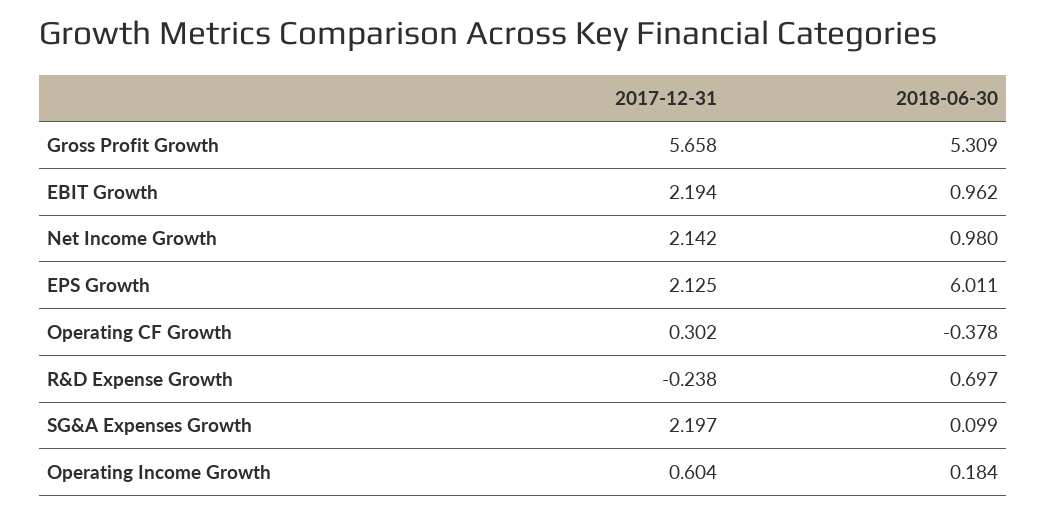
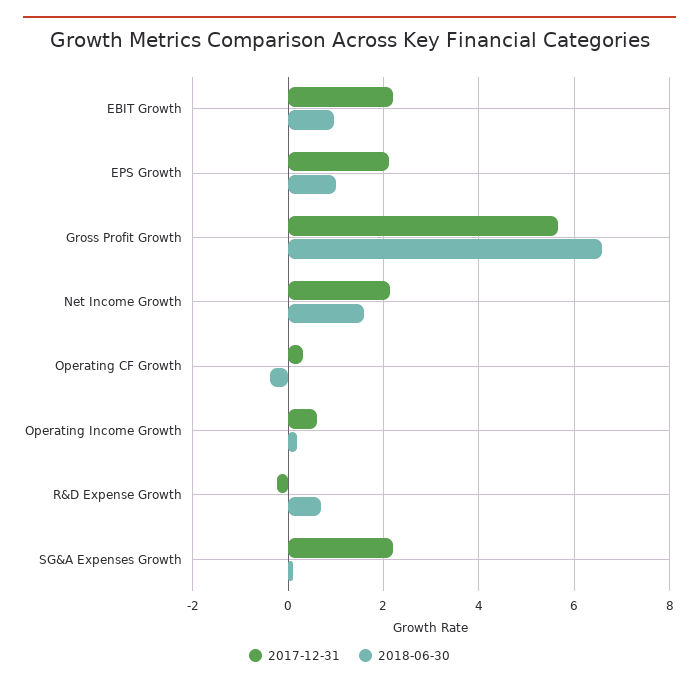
  {
    "2017-12-31": {
      "Gross Profit Growth": 5.658,
      "EBIT Growth": 2.194,
      "Net Income Growth": 2.142,
      "EPS Growth": 2.125,
      "Operating CF Growth": 0.302,
      "R&D Expense Growth": -0.238,
      "SG&A Expenses Growth": 2.197,
      "Operating Income Growth": 0.604
    },
    "2018-06-30": {
-     "Gross Profit Growth": 5.309,
+     "Gross Profit Growth": 6.6,
      "EBIT Growth": 0.962,
-     "Net Income Growth": 0.98,
+     "Net Income Growth": 1.6,
-     "EPS Growth": 6.011,
+     "EPS Growth": 1,
      "Operating CF Growth": -0.378,
      "R&D Expense Growth": 0.697,
      "SG&A Expenses Growth": 0.099,
      "Operating Income Growth": 0.184
    }
  }

